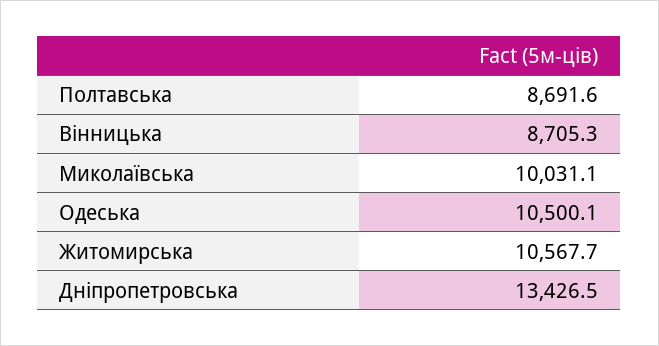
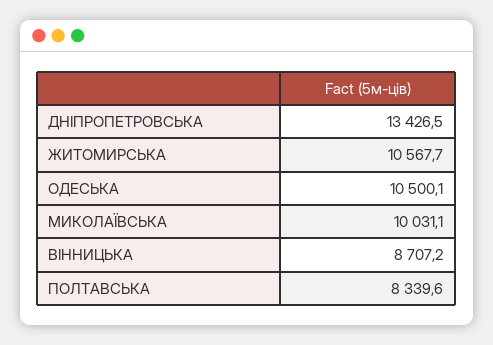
  {
-   "Полтавська": 8691.6,
+   "Полтавська": 8339.6,
-   "Вінницька": 8705.3,
+   "Вінницька": 8707.2,
    "Миколаївська": 10031.1,
    "Одеська": 10500.1,
    "Житомирська": 10567.7,
    "Дніпропетровська": 13426.5
  }

